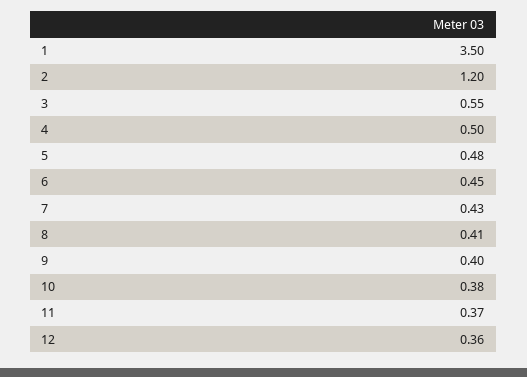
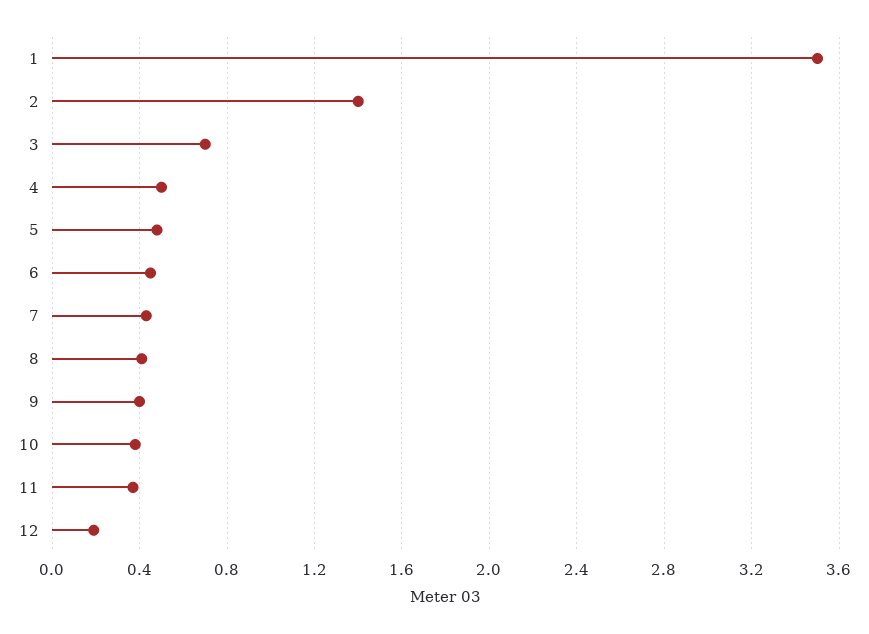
  {
    "1": 3.5,
-   "2": 1.2,
+   "2": 1.4,
-   "3": 0.55,
+   "3": 0.7,
    "4": 0.5,
    "5": 0.48,
    "6": 0.45,
    "7": 0.43,
    "8": 0.41,
    "9": 0.4,
    "10": 0.38,
    "11": 0.37,
-   "12": 0.36
+   "12": 0.2
  }

